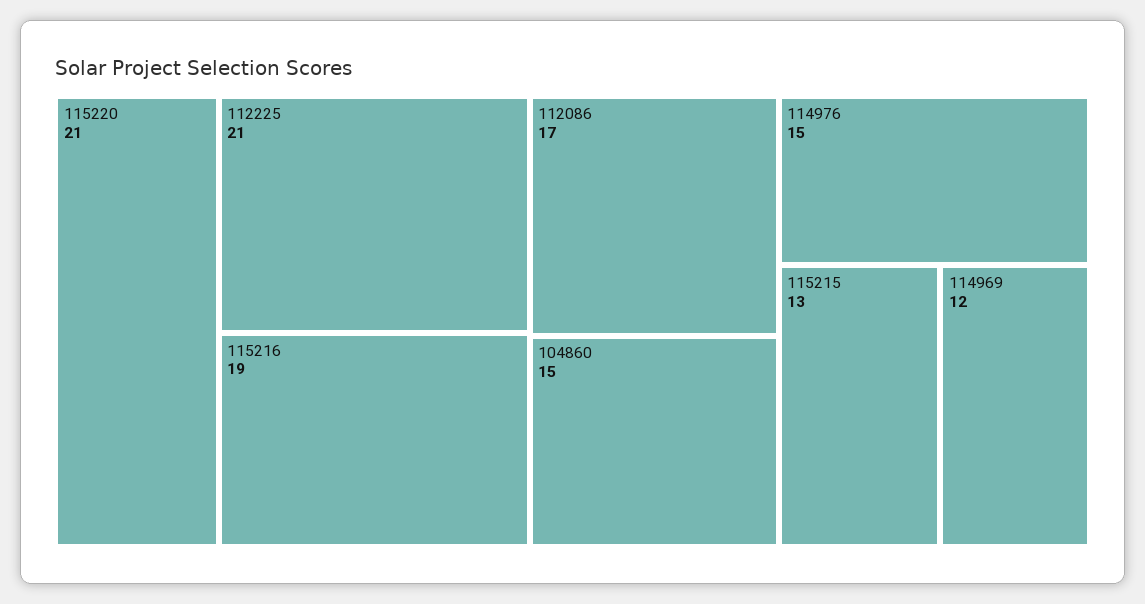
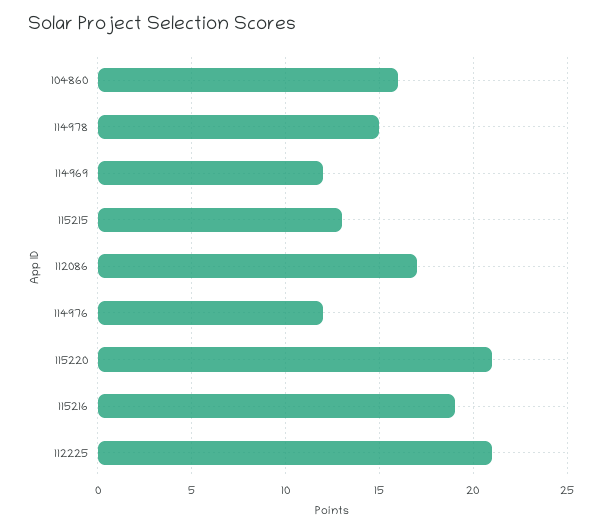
  {
    "115220": 21,
    "112225": 21,
    "115216": 19,
    "112086": 17,
-   "104860": 15,
+   "104860": 16,
-   "114976": 15,
+   "114976": 12,
    "115215": 13,
-   "114969": 12
+   "114969": 12,
+   "114978": 15
  }

